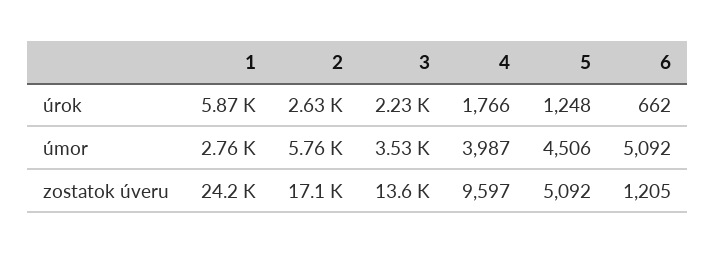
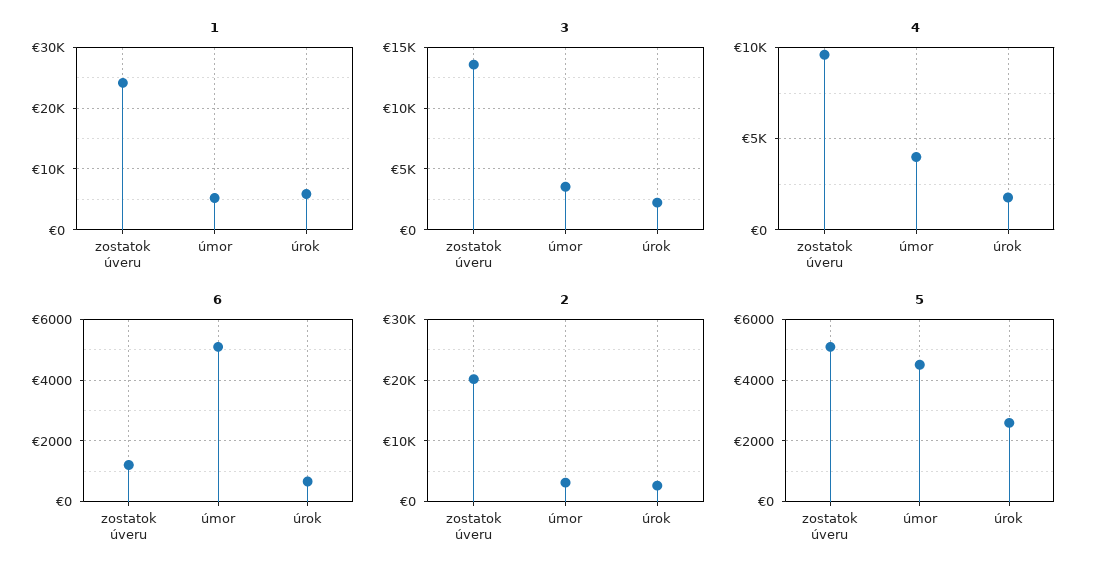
  {
    "1": {
      "úrok": 5870,
-     "úmor": 2760,
+     "úmor": 5000,
      "zostatok úveru": 24200
    },
    "2": {
      "úrok": 2630,
-     "úmor": 5760,
+     "úmor": 3000,
-     "zostatok úveru": 17100
+     "zostatok úveru": 20000
    },
    "3": {
      "úrok": 2230,
      "úmor": 3530,
      "zostatok úveru": 13600
    },
    "4": {
      "úrok": 1766,
      "úmor": 3987,
      "zostatok úveru": 9597
    },
    "5": {
-     "úrok": 1248,
+     "úrok": 2600,
      "úmor": 4506,
      "zostatok úveru": 5092
    },
    "6": {
      "úrok": 662,
      "úmor": 5092,
      "zostatok úveru": 1205
    }
  }

